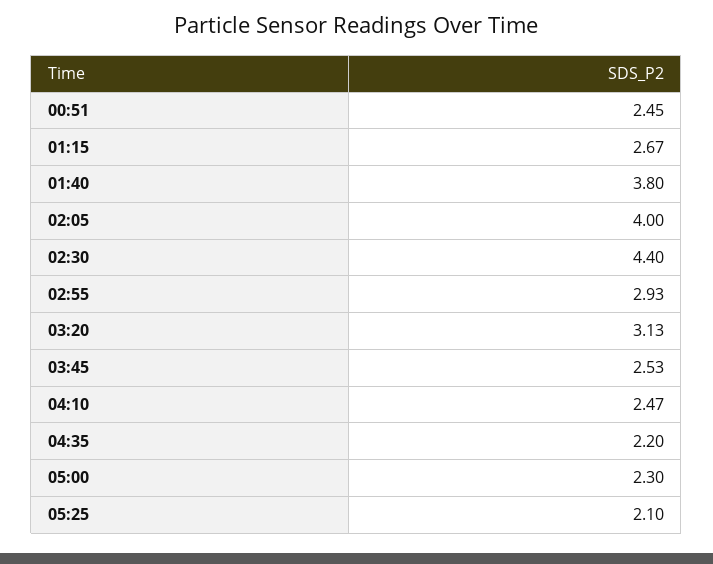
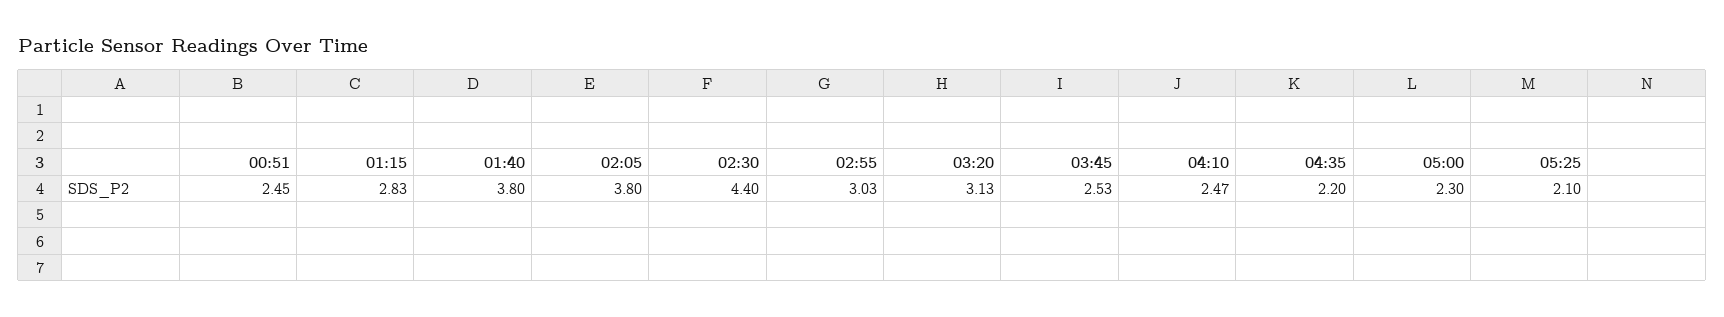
  {
    "00:51": 2.45,
-   "01:15": 2.67,
+   "01:15": 2.83,
    "01:40": 3.8,
-   "02:05": 4,
+   "02:05": 3.8,
    "02:30": 4.4,
-   "02:55": 2.93,
+   "02:55": 3.03,
    "03:20": 3.13,
    "03:45": 2.53,
    "04:10": 2.47,
    "04:35": 2.2,
    "05:00": 2.3,
    "05:25": 2.1
  }

